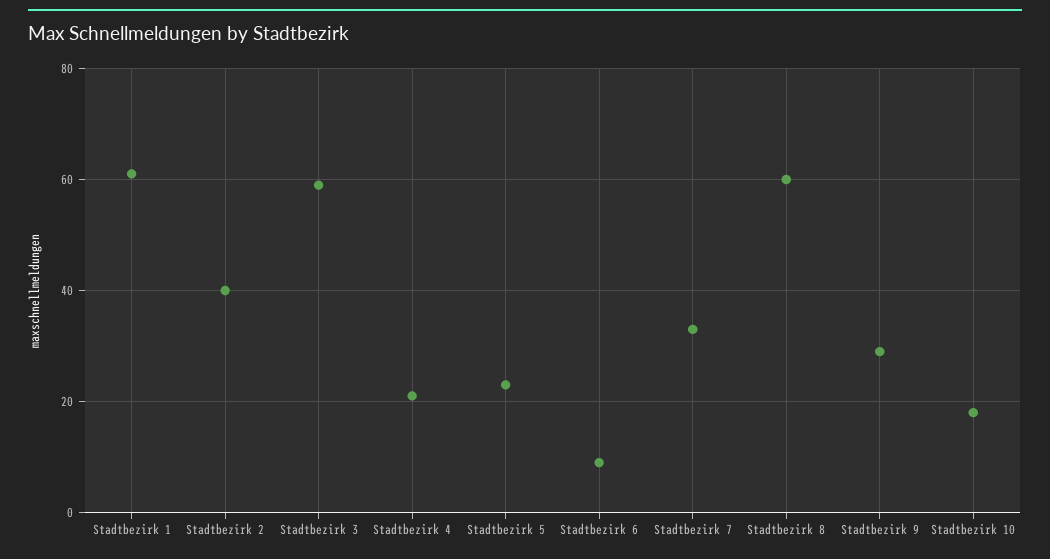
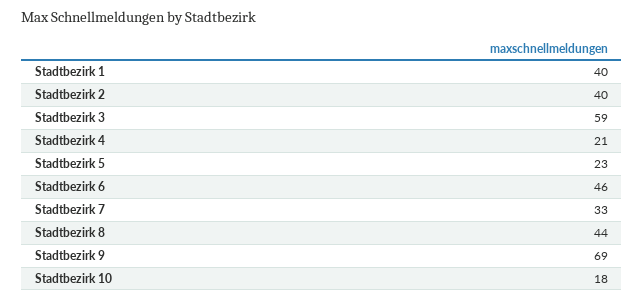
  {
-   "Stadtbezirk 1": 60,
+   "Stadtbezirk 1": 40,
    "Stadtbezirk 2": 40,
    "Stadtbezirk 3": 59,
    "Stadtbezirk 4": 21,
    "Stadtbezirk 5": 23,
-   "Stadtbezirk 6": 10,
+   "Stadtbezirk 6": 46,
    "Stadtbezirk 7": 33,
-   "Stadtbezirk 8": 60,
+   "Stadtbezirk 8": 44,
-   "Stadtbezirk 9": 30,
+   "Stadtbezirk 9": 69,
    "Stadtbezirk 10": 18
  }

